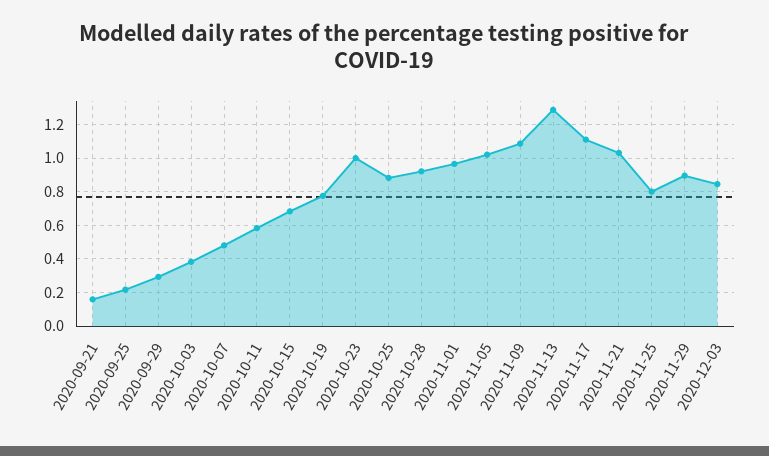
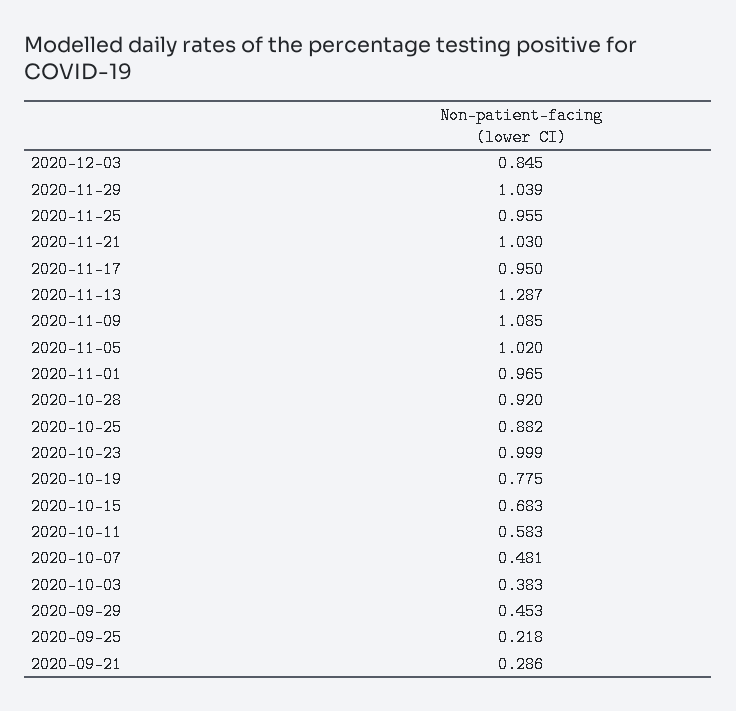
  {
-   "2020-09-21": 0.15,
+   "2020-09-21": 0.286,
    "2020-09-25": 0.218,
-   "2020-09-29": 0.3,
+   "2020-09-29": 0.453,
    "2020-10-03": 0.383,
    "2020-10-07": 0.481,
    "2020-10-11": 0.583,
    "2020-10-15": 0.683,
    "2020-10-19": 0.775,
    "2020-10-23": 0.999,
    "2020-10-25": 0.882,
    "2020-10-28": 0.92,
    "2020-11-01": 0.965,
    "2020-11-05": 1.02,
    "2020-11-09": 1.085,
    "2020-11-13": 1.287,
-   "2020-11-17": 1.1,
+   "2020-11-17": 0.95,
    "2020-11-21": 1.03,
-   "2020-11-25": 0.8,
+   "2020-11-25": 0.955,
-   "2020-11-29": 0.9,
+   "2020-11-29": 1.039,
    "2020-12-03": 0.845
  }

